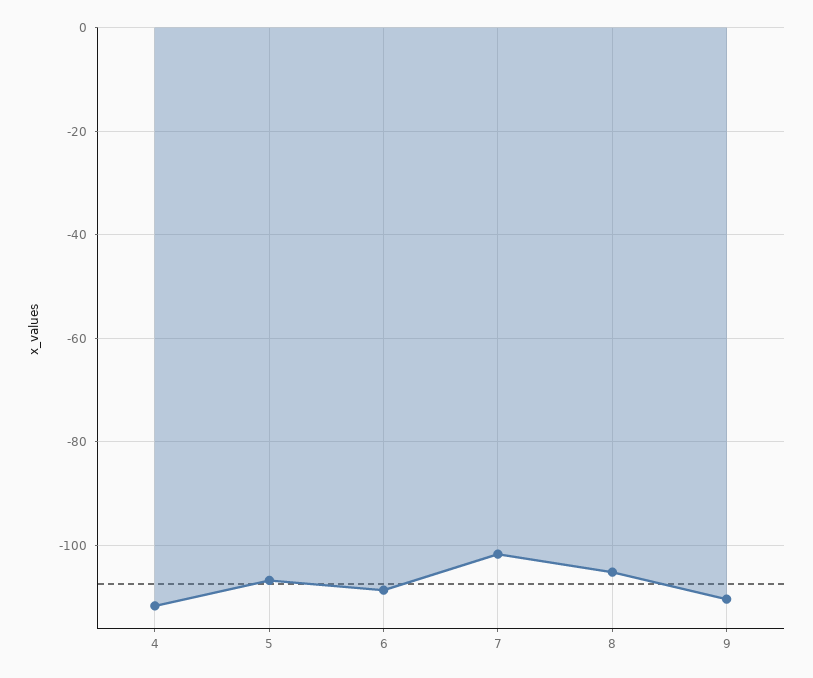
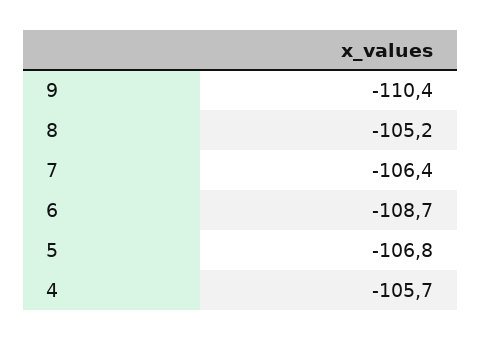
  {
-   "4": -112,
+   "4": -105.7,
    "5": -106.8,
    "6": -108.7,
-   "7": -102,
+   "7": -106.4,
    "8": -105.2,
    "9": -110.4
  }

